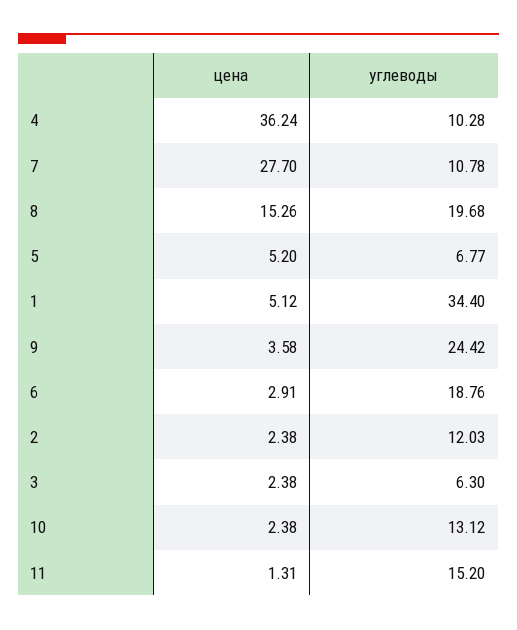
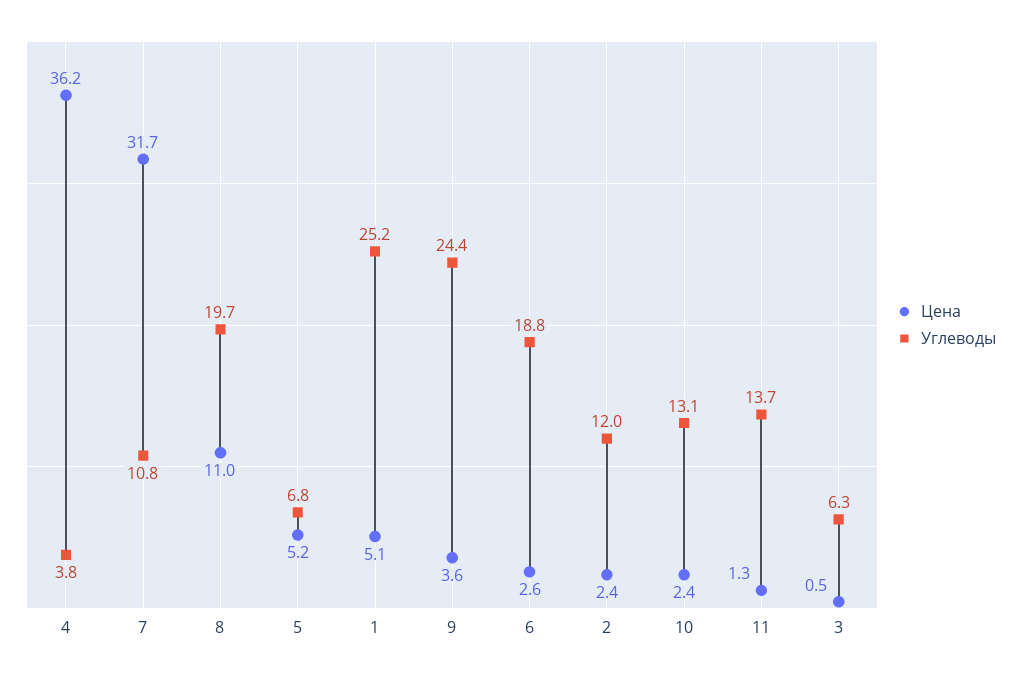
  {
    "цена": {
      "4": 36.24,
-     "7": 27.7,
+     "7": 31.7,
-     "8": 15.26,
+     "8": 11,
      "5": 5.2,
      "1": 5.12,
      "9": 3.58,
-     "6": 2.91,
+     "6": 2.6,
      "2": 2.38,
-     "3": 2.38,
+     "3": 0.5,
      "10": 2.38,
      "11": 1.31
    },
    "углеводы": {
-     "4": 10.28,
+     "4": 3.8,
      "7": 10.78,
      "8": 19.68,
      "5": 6.77,
-     "1": 34.4,
+     "1": 25.2,
      "9": 24.42,
      "6": 18.76,
      "2": 12.03,
      "3": 6.3,
      "10": 13.12,
-     "11": 15.2
+     "11": 13.7
    }
  }

